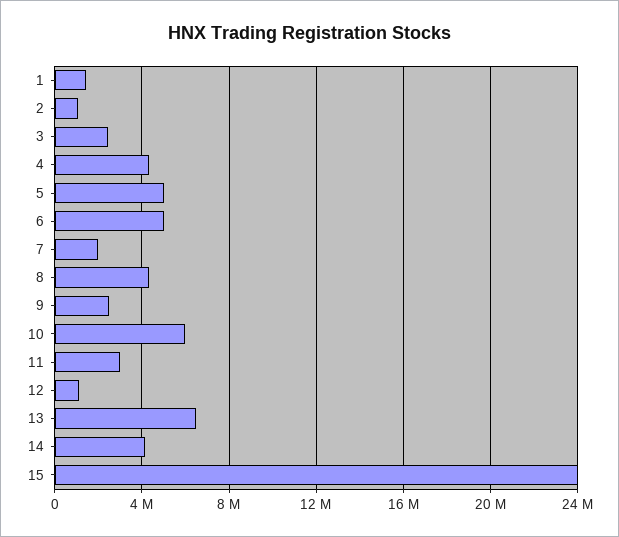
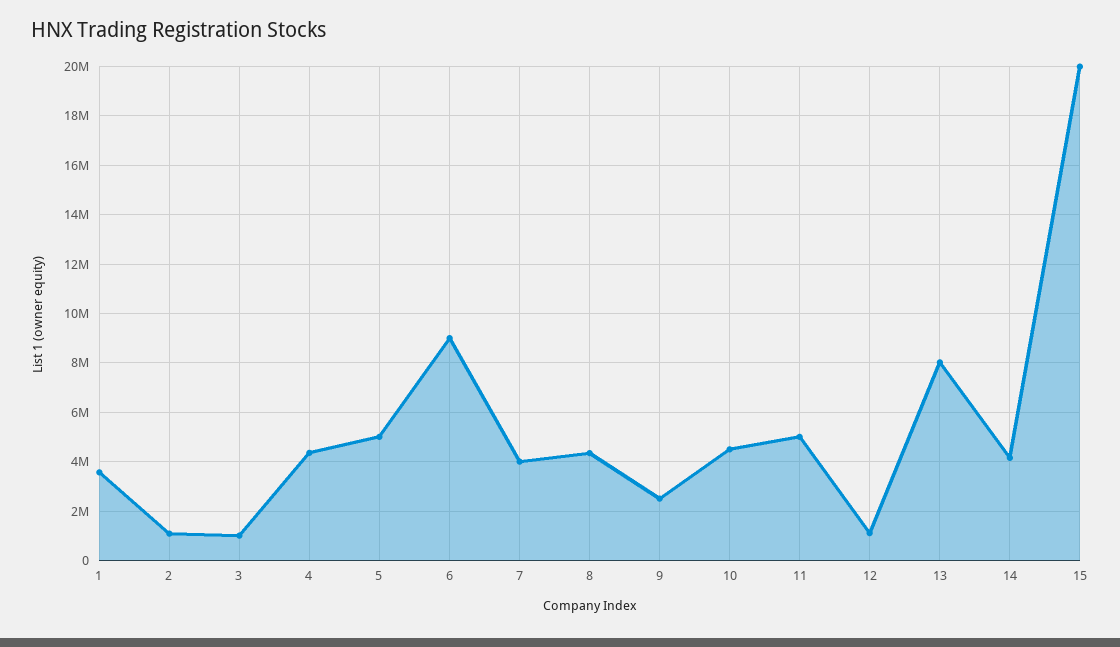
  {
-   "1": 1500000,
+   "1": 3500000,
    "2": 1000000,
-   "3": 2500000,
+   "3": 1000000,
    "4": 4250000,
    "5": 5000000,
-   "6": 5000000,
+   "6": 9000000,
-   "7": 2000000,
+   "7": 4000000,
    "8": 4250000,
    "9": 2500000,
-   "10": 6000000,
+   "10": 4500000,
-   "11": 3000000,
+   "11": 5000000,
    "12": 1000000,
-   "13": 6500000,
+   "13": 8000000,
    "14": 4250000,
-   "15": 24000000
+   "15": 20000000
  }

